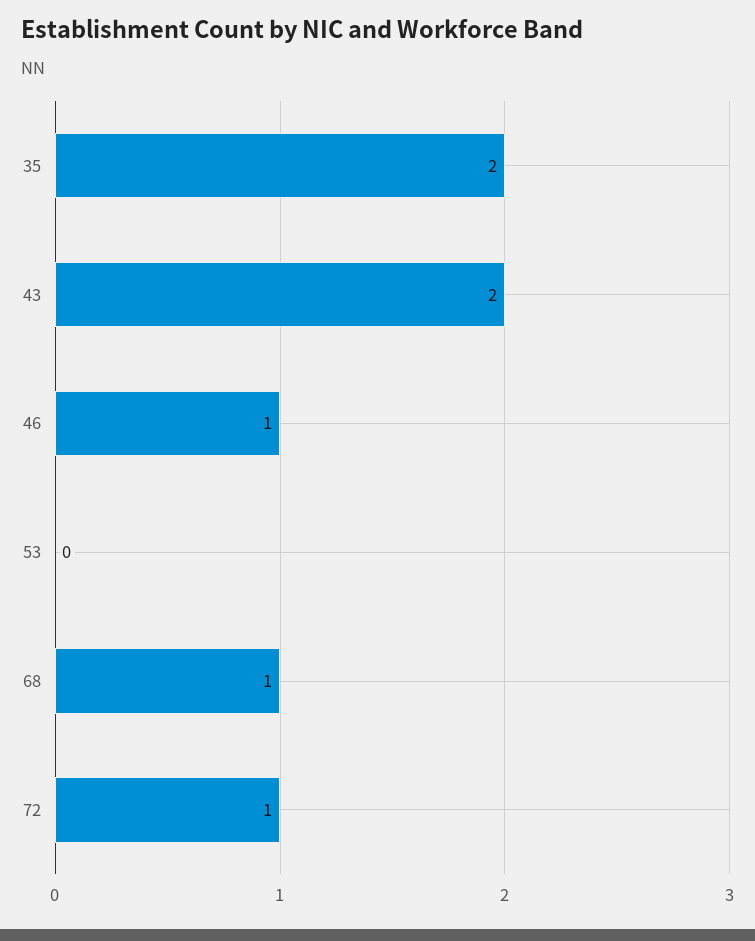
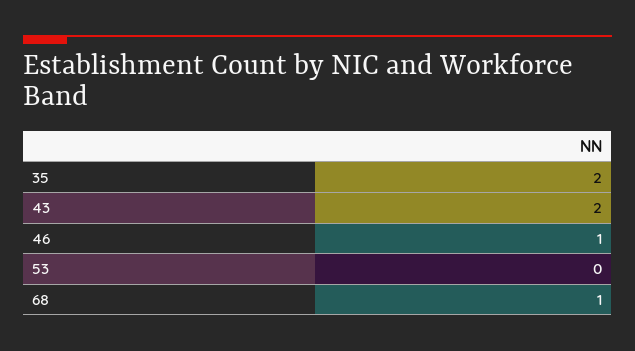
  {
    "35": 2,
    "43": 2,
    "46": 1,
    "53": 0,
-   "68": 1,
+   "68": 1
-   "72": 1
  }

